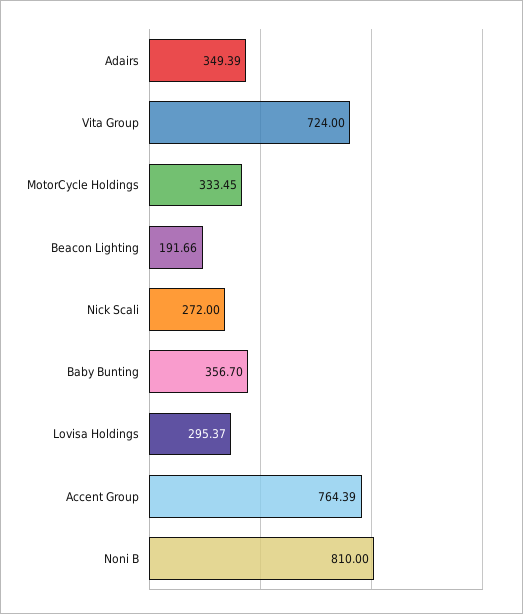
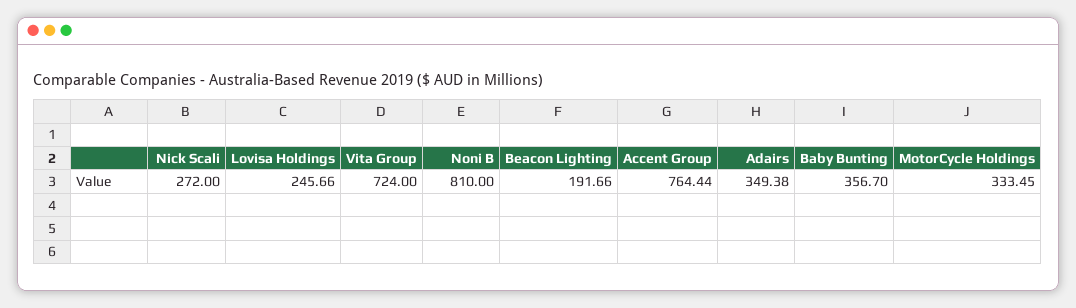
  {
-   "Adairs": 349.39,
+   "Adairs": 349.38,
    "Vita Group": 724,
    "MotorCycle Holdings": 333.45,
    "Beacon Lighting": 191.66,
    "Nick Scali": 272,
    "Baby Bunting": 356.7,
-   "Lovisa Holdings": 295.37,
+   "Lovisa Holdings": 245.66,
-   "Accent Group": 764.39,
+   "Accent Group": 764.44,
    "Noni B": 810
  }

